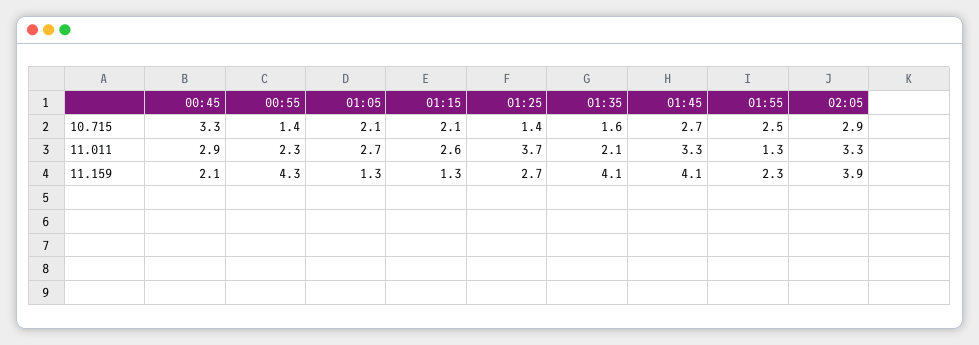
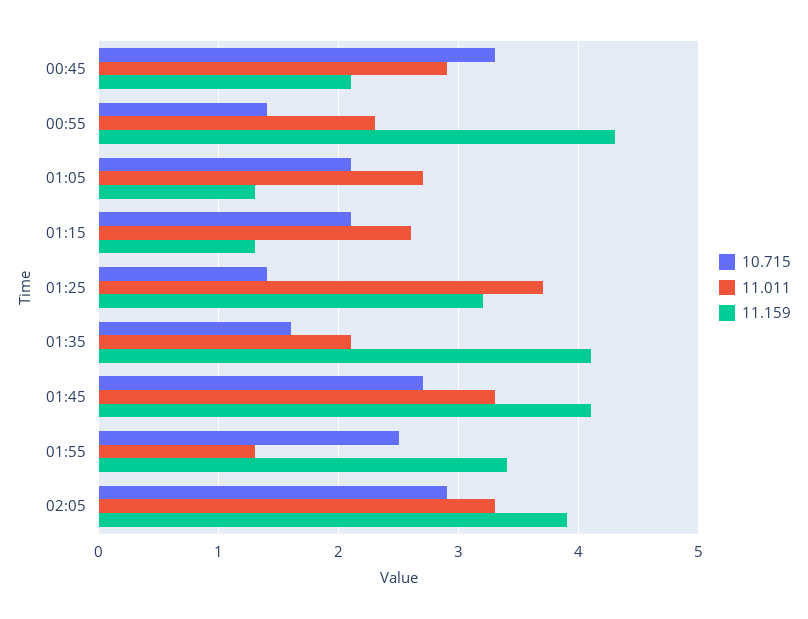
  {
    "10.715": {
      "00:45": 3.3,
      "00:55": 1.4,
      "01:05": 2.1,
      "01:15": 2.1,
      "01:25": 1.4,
      "01:35": 1.6,
      "01:45": 2.7,
      "01:55": 2.5,
      "02:05": 2.9
    },
    "11.011": {
      "00:45": 2.9,
      "00:55": 2.3,
      "01:05": 2.7,
      "01:15": 2.6,
      "01:25": 3.7,
      "01:35": 2.1,
      "01:45": 3.3,
      "01:55": 1.3,
      "02:05": 3.3
    },
    "11.159": {
      "00:45": 2.1,
      "00:55": 4.3,
      "01:05": 1.3,
      "01:15": 1.3,
-     "01:25": 2.7,
+     "01:25": 3.2,
      "01:35": 4.1,
      "01:45": 4.1,
-     "01:55": 2.3,
+     "01:55": 3.4,
      "02:05": 3.9
    }
  }

